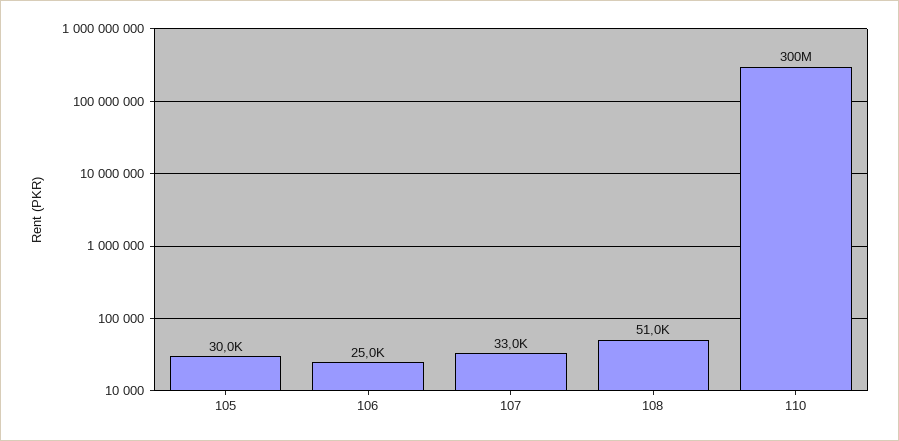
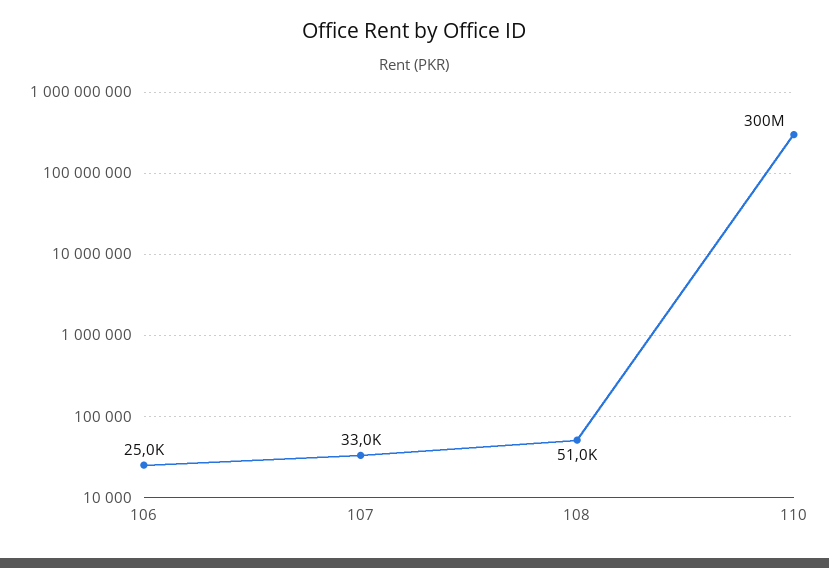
  {
-   "105": 30000,
    "106": 25000,
    "107": 33000,
    "108": 51000,
    "110": 300000000
  }

